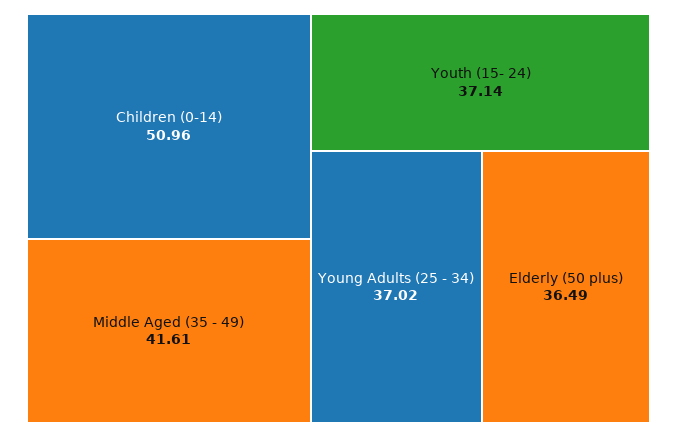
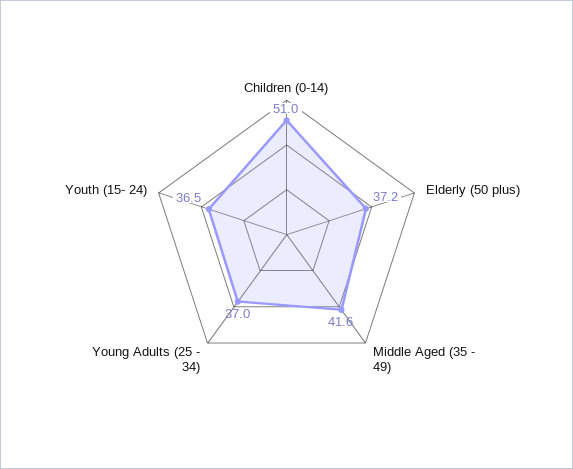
  {
    "Children (0-14)": 50.96,
    "Middle Aged (35 - 49)": 41.61,
-   "Youth (15- 24)": 37.14,
+   "Youth (15- 24)": 36.5,
    "Young Adults (25 - 34)": 37.02,
-   "Elderly (50 plus)": 36.49
+   "Elderly (50 plus)": 37.2
  }

